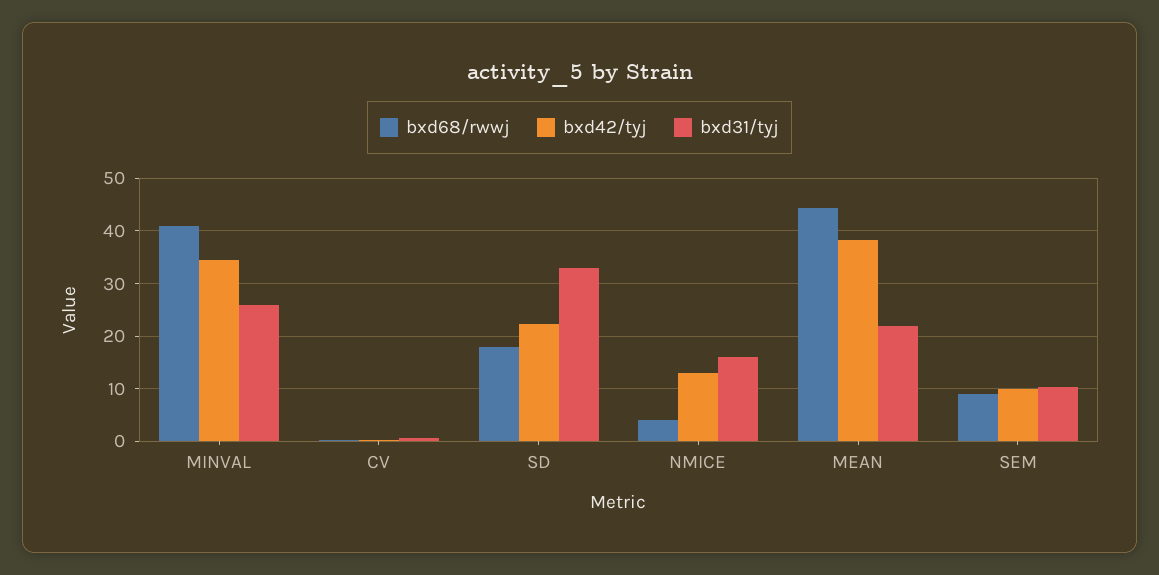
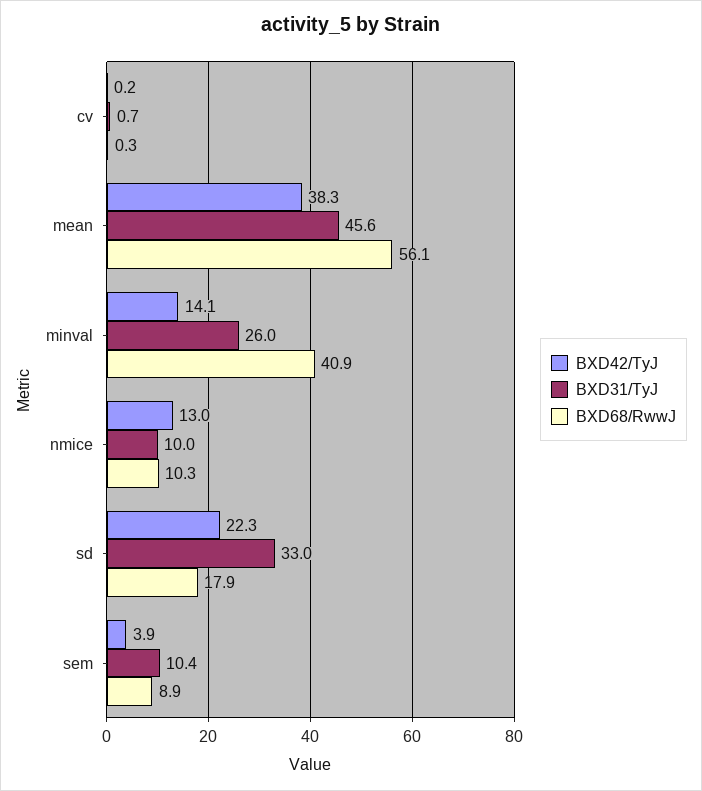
  {
    "bxd68/rwwj": {
      "MINVAL": 40.9,
      "CV": 0.3,
      "SD": 17.9,
-     "NMICE": 4,
+     "NMICE": 10.3,
-     "MEAN": 44,
+     "MEAN": 56.1,
      "SEM": 8.9
    },
    "bxd42/tyj": {
-     "MINVAL": 34,
+     "MINVAL": 14.1,
      "CV": 0.2,
      "SD": 22.3,
      "NMICE": 13,
      "MEAN": 38.3,
-     "SEM": 10
+     "SEM": 3.9
    },
    "bxd31/tyj": {
      "MINVAL": 26,
      "CV": 0.7,
      "SD": 33,
-     "NMICE": 16,
+     "NMICE": 10,
-     "MEAN": 22,
+     "MEAN": 45.6,
      "SEM": 10.4
    }
  }

